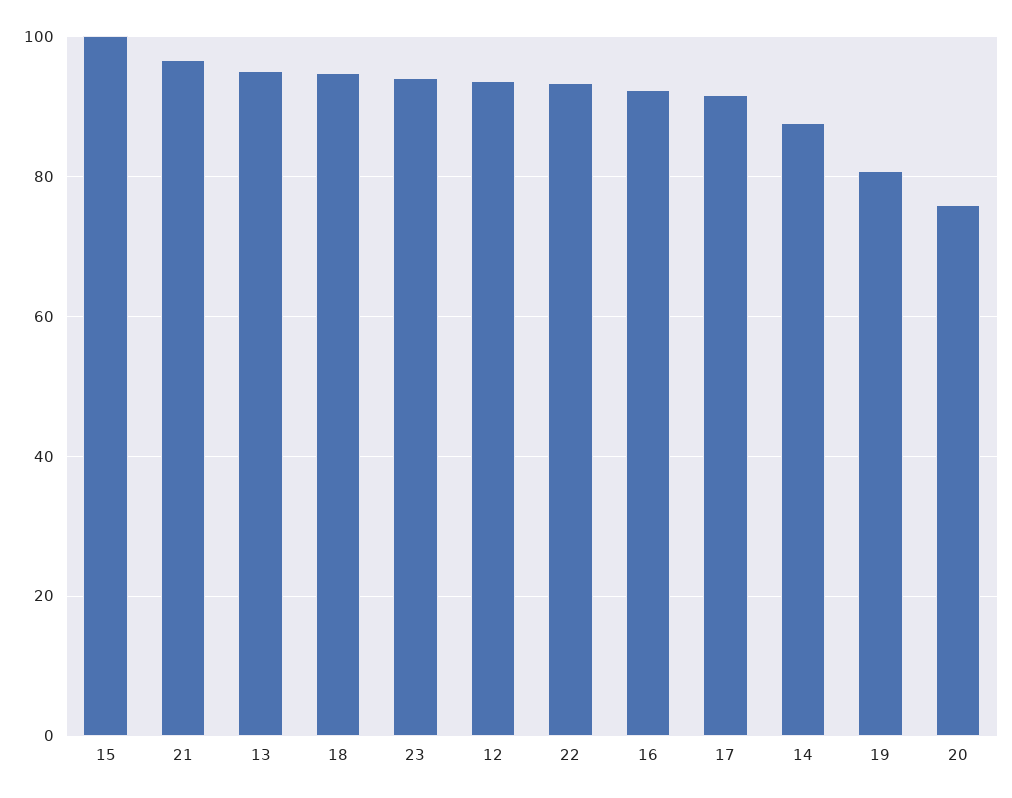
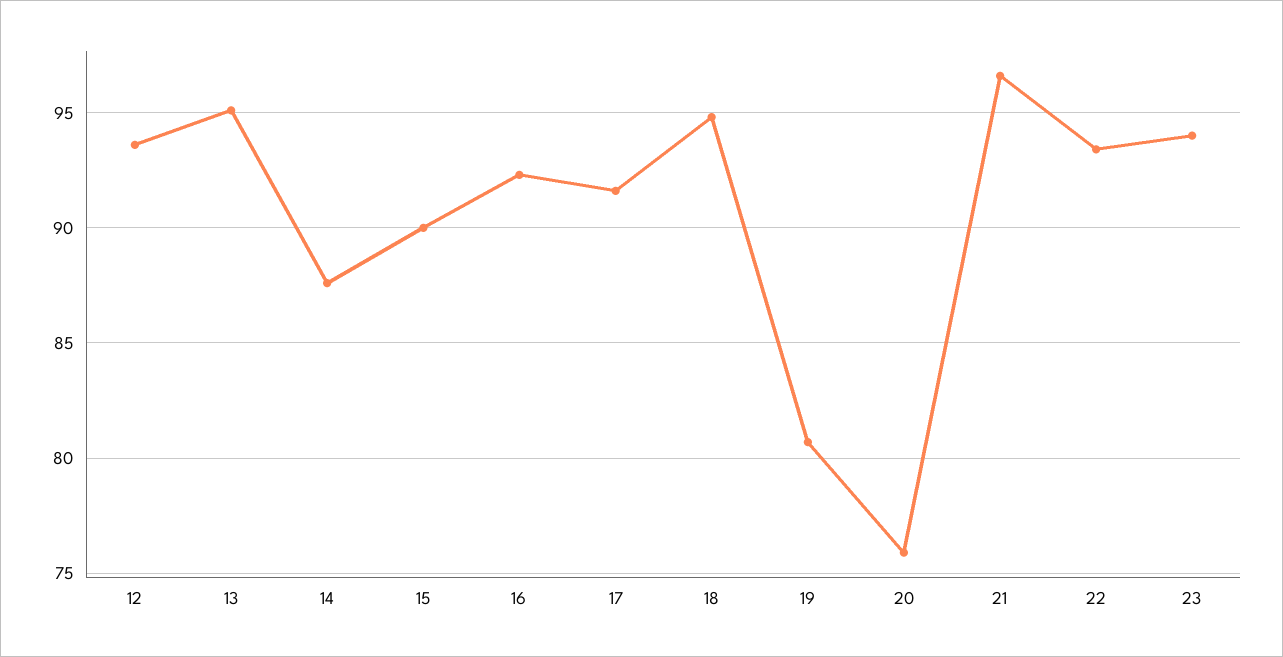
  {
-   "15": 100,
+   "15": 90,
    "21": 96.5,
    "13": 95,
    "18": 95,
    "23": 94,
    "12": 93.5,
    "22": 93.5,
    "16": 92.5,
    "17": 91.5,
    "14": 87.5,
    "19": 80.5,
    "20": 76
  }

